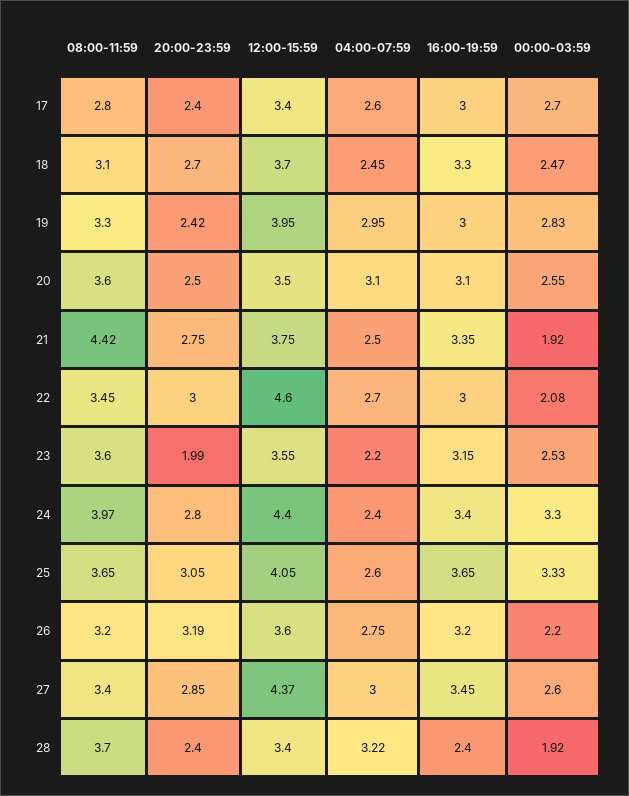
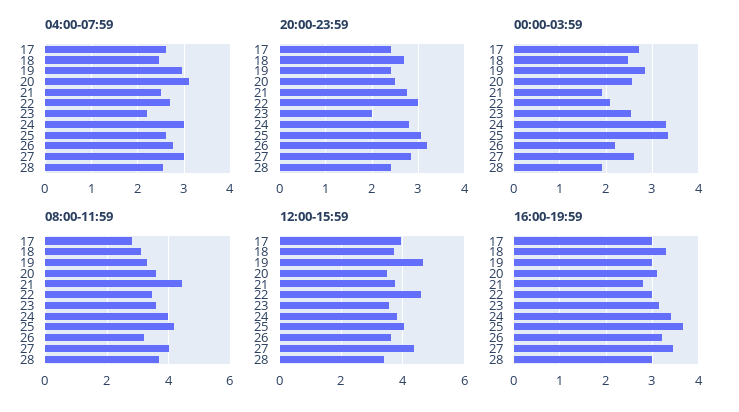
  {
    "08:00-11:59": {
      "17": 2.8,
      "18": 3.1,
      "19": 3.3,
      "20": 3.6,
      "21": 4.42,
      "22": 3.45,
      "23": 3.6,
      "24": 3.97,
-     "25": 3.65,
+     "25": 4.2,
      "26": 3.2,
-     "27": 3.4,
+     "27": 4,
      "28": 3.7
    },
    "20:00-23:59": {
      "17": 2.4,
      "18": 2.7,
      "19": 2.42,
      "20": 2.5,
      "21": 2.75,
      "22": 3,
      "23": 1.99,
      "24": 2.8,
      "25": 3.05,
      "26": 3.19,
      "27": 2.85,
      "28": 2.4
    },
    "12:00-15:59": {
-     "17": 3.4,
+     "17": 4,
      "18": 3.7,
-     "19": 3.95,
+     "19": 4.6,
      "20": 3.5,
      "21": 3.75,
      "22": 4.6,
      "23": 3.55,
-     "24": 4.4,
+     "24": 3.8,
      "25": 4.05,
      "26": 3.6,
      "27": 4.37,
      "28": 3.4
    },
    "04:00-07:59": {
      "17": 2.6,
      "18": 2.45,
      "19": 2.95,
      "20": 3.1,
      "21": 2.5,
      "22": 2.7,
      "23": 2.2,
-     "24": 2.4,
+     "24": 3,
      "25": 2.6,
      "26": 2.75,
      "27": 3,
-     "28": 3.22
+     "28": 2.6
    },
    "16:00-19:59": {
      "17": 3,
      "18": 3.3,
      "19": 3,
      "20": 3.1,
-     "21": 3.35,
+     "21": 2.8,
      "22": 3,
      "23": 3.15,
      "24": 3.4,
      "25": 3.65,
      "26": 3.2,
      "27": 3.45,
-     "28": 2.4
+     "28": 3
    },
    "00:00-03:59": {
      "17": 2.7,
      "18": 2.47,
      "19": 2.83,
      "20": 2.55,
      "21": 1.92,
      "22": 2.08,
      "23": 2.53,
      "24": 3.3,
      "25": 3.33,
      "26": 2.2,
      "27": 2.6,
      "28": 1.92
    }
  }

